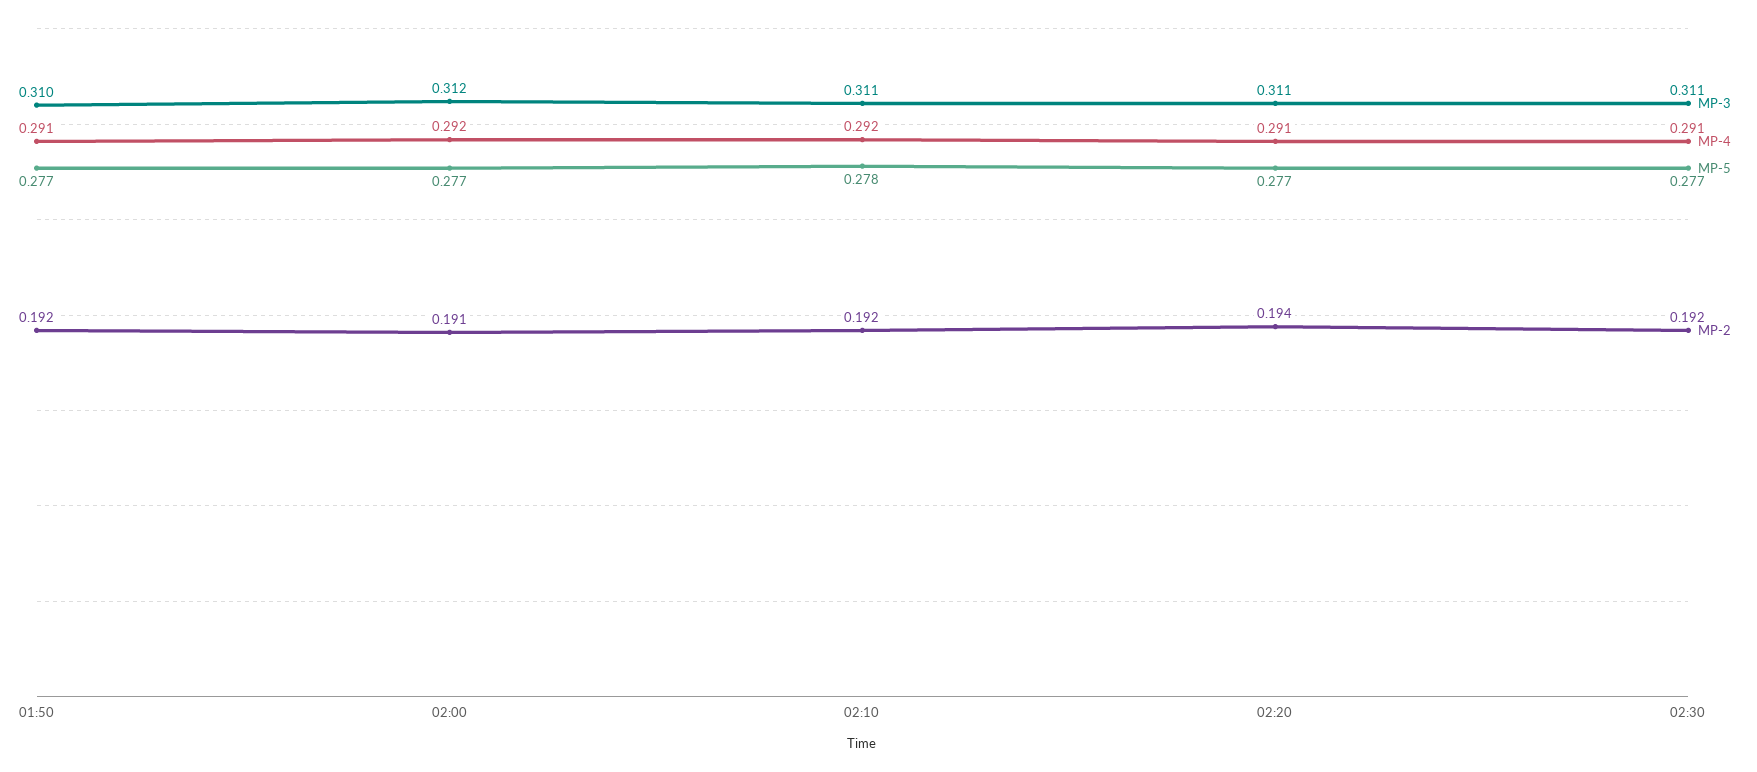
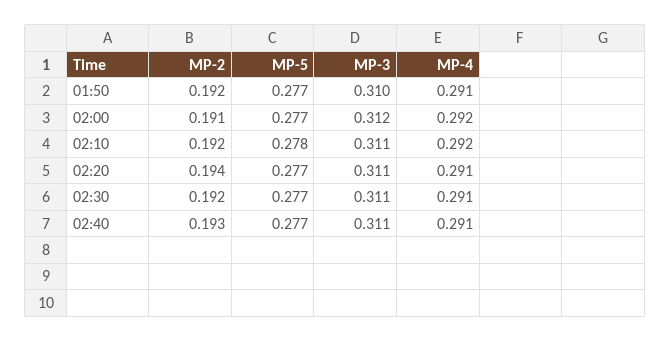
  {
    "MP-3": {
      "01:50": 0.31,
      "02:00": 0.312,
      "02:10": 0.311,
      "02:20": 0.311,
-     "02:30": 0.311
+     "02:30": 0.311,
+     "02:40": 0.311
    },
    "MP-4": {
      "01:50": 0.291,
      "02:00": 0.292,
      "02:10": 0.292,
      "02:20": 0.291,
-     "02:30": 0.291
+     "02:30": 0.291,
+     "02:40": 0.291
    },
    "MP-5": {
      "01:50": 0.277,
      "02:00": 0.277,
      "02:10": 0.278,
      "02:20": 0.277,
-     "02:30": 0.277
+     "02:30": 0.277,
+     "02:40": 0.277
    },
    "MP-2": {
      "01:50": 0.192,
      "02:00": 0.191,
      "02:10": 0.192,
      "02:20": 0.194,
-     "02:30": 0.192
+     "02:30": 0.192,
+     "02:40": 0.193
    }
  }

